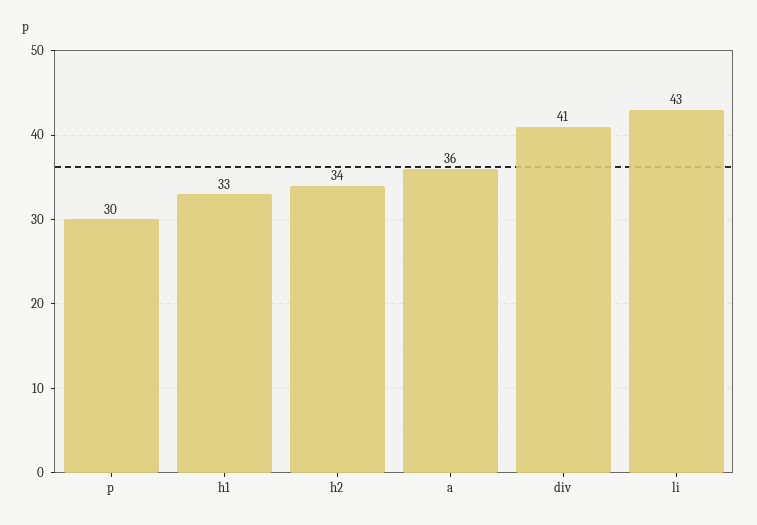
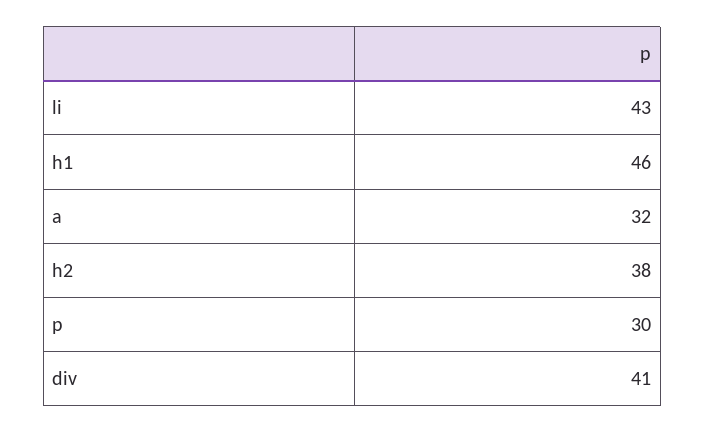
  {
    "p": 30,
-   "h1": 33,
+   "h1": 46,
-   "h2": 34,
+   "h2": 38,
-   "a": 36,
+   "a": 32,
    "div": 41,
    "li": 43
  }

